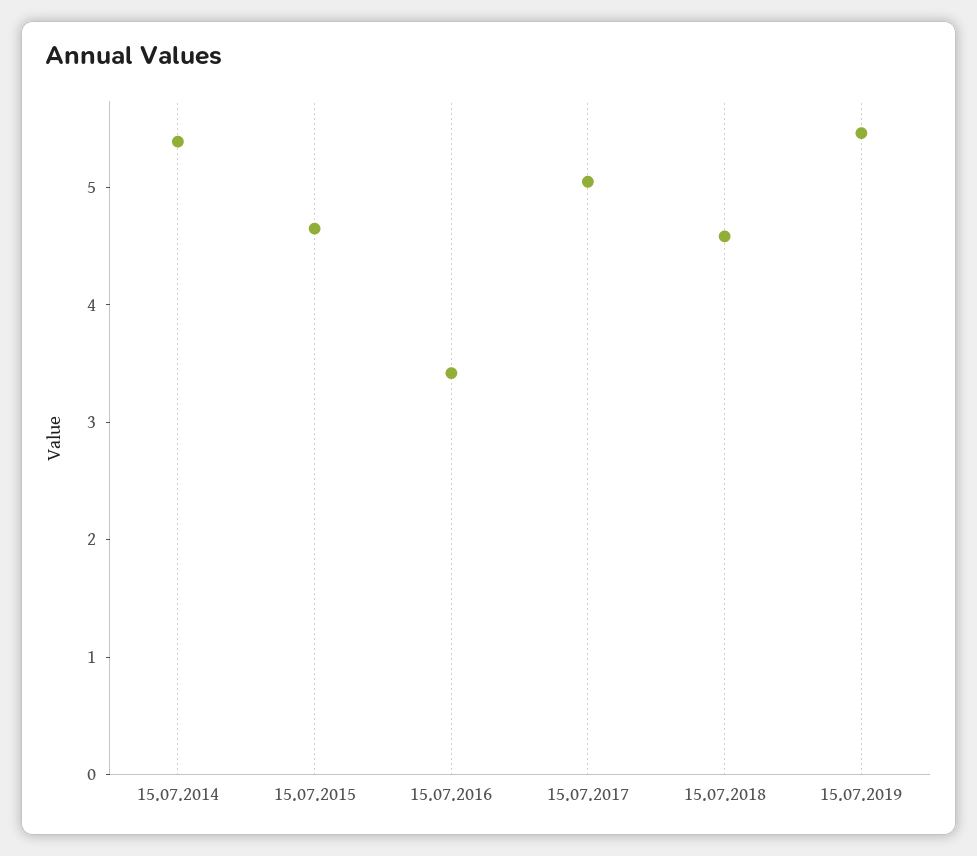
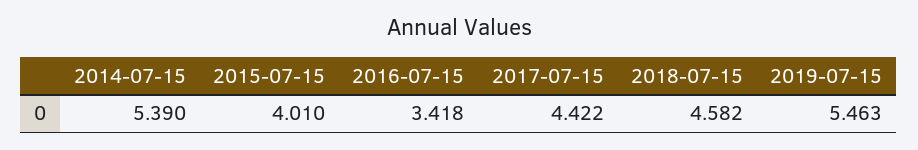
  {
    "15.07.2014": 5.39,
-   "15.07.2015": 4.6,
+   "15.07.2015": 4.01,
    "15.07.2016": 3.418,
-   "15.07.2017": 5,
+   "15.07.2017": 4.422,
    "15.07.2018": 4.582,
    "15.07.2019": 5.463
  }

